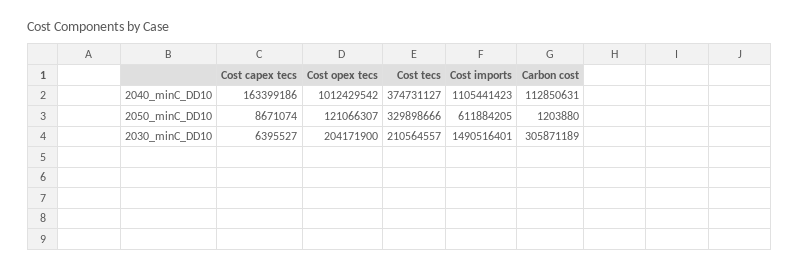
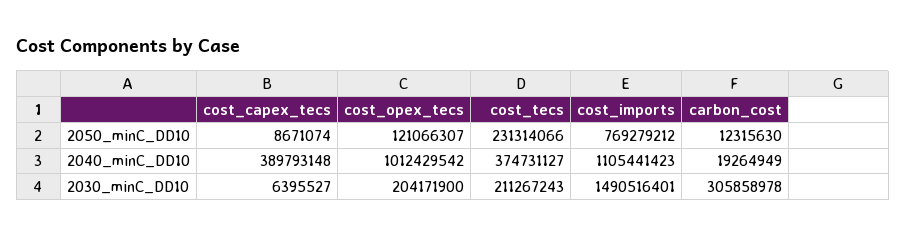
  {
    "Cost capex tecs": {
-     "2040_minC_DD10": 163399186,
+     "2040_minC_DD10": 389793148,
      "2050_minC_DD10": 8671074,
      "2030_minC_DD10": 6395527
    },
    "Cost opex tecs": {
      "2040_minC_DD10": 1012429542,
      "2050_minC_DD10": 121066307,
      "2030_minC_DD10": 204171900
    },
    "Cost tecs": {
      "2040_minC_DD10": 374731127,
-     "2050_minC_DD10": 329898666,
+     "2050_minC_DD10": 231314066,
-     "2030_minC_DD10": 210564557
+     "2030_minC_DD10": 211267243
    },
    "Cost imports": {
      "2040_minC_DD10": 1105441423,
-     "2050_minC_DD10": 611884205,
+     "2050_minC_DD10": 769279212,
      "2030_minC_DD10": 1490516401
    },
    "Carbon cost": {
-     "2040_minC_DD10": 112850631,
+     "2040_minC_DD10": 19264949,
-     "2050_minC_DD10": 1203880,
+     "2050_minC_DD10": 12315630,
-     "2030_minC_DD10": 305871189
+     "2030_minC_DD10": 305858978
    }
  }

